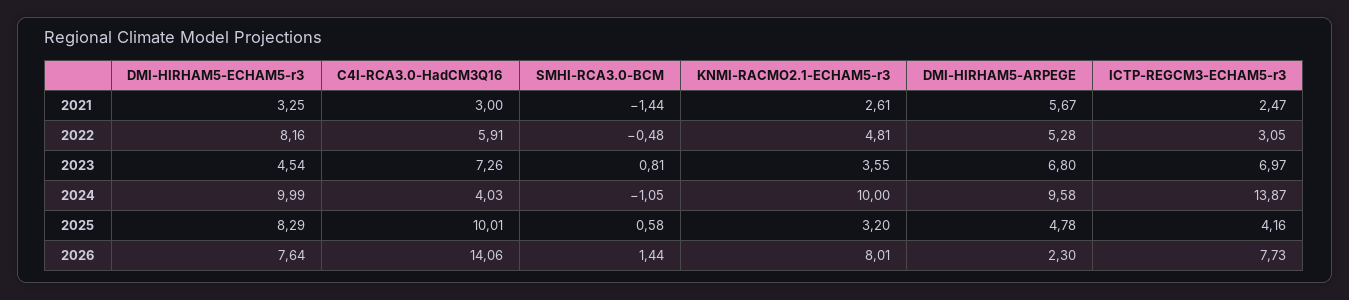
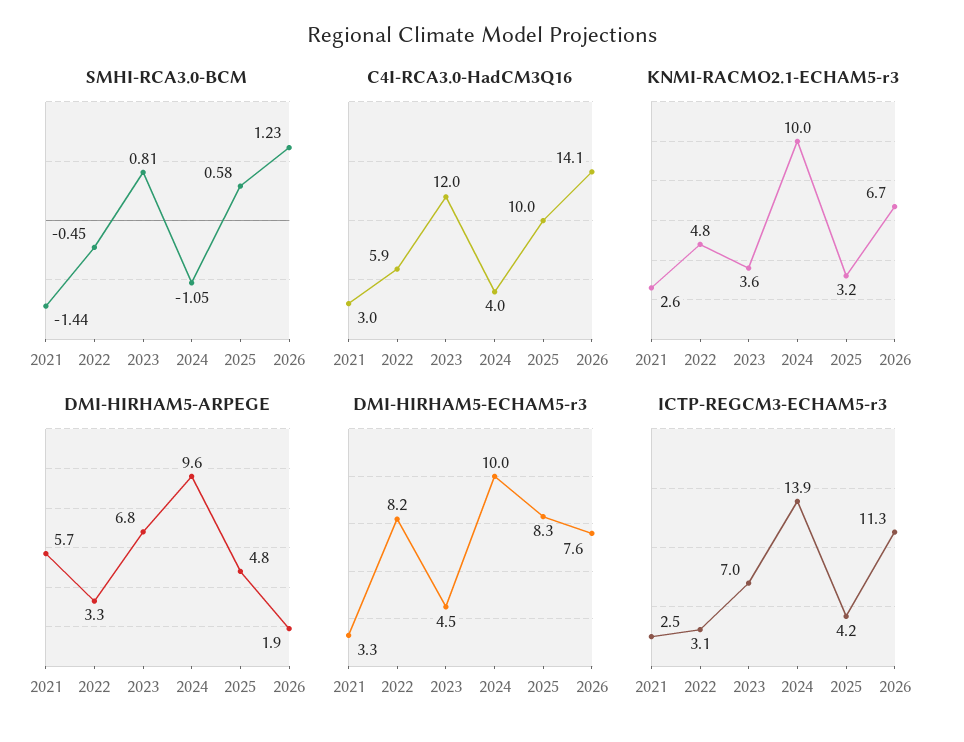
  {
    "DMI-HIRHAM5-ECHAM5-r3": {
      "2021": 3.25,
      "2022": 8.16,
      "2023": 4.54,
      "2024": 9.99,
      "2025": 8.29,
      "2026": 7.64
    },
    "C4I-RCA3.0-HadCM3Q16": {
      "2021": 3,
      "2022": 5.91,
-     "2023": 7.26,
+     "2023": 12,
      "2024": 4.03,
      "2025": 10.01,
      "2026": 14.06
    },
    "SMHI-RCA3.0-BCM": {
      "2021": -1.44,
-     "2022": -0.48,
+     "2022": -0.45,
      "2023": 0.81,
      "2024": -1.05,
      "2025": 0.58,
-     "2026": 1.44
+     "2026": 1.23
    },
    "KNMI-RACMO2.1-ECHAM5-r3": {
      "2021": 2.61,
      "2022": 4.81,
      "2023": 3.55,
      "2024": 10,
      "2025": 3.2,
-     "2026": 8.01
+     "2026": 6.7
    },
    "DMI-HIRHAM5-ARPEGE": {
      "2021": 5.67,
-     "2022": 5.28,
+     "2022": 3.3,
      "2023": 6.8,
      "2024": 9.58,
      "2025": 4.78,
-     "2026": 2.3
+     "2026": 1.9
    },
    "ICTP-REGCM3-ECHAM5-r3": {
      "2021": 2.47,
      "2022": 3.05,
      "2023": 6.97,
      "2024": 13.87,
      "2025": 4.16,
-     "2026": 7.73
+     "2026": 11.3
    }
  }

